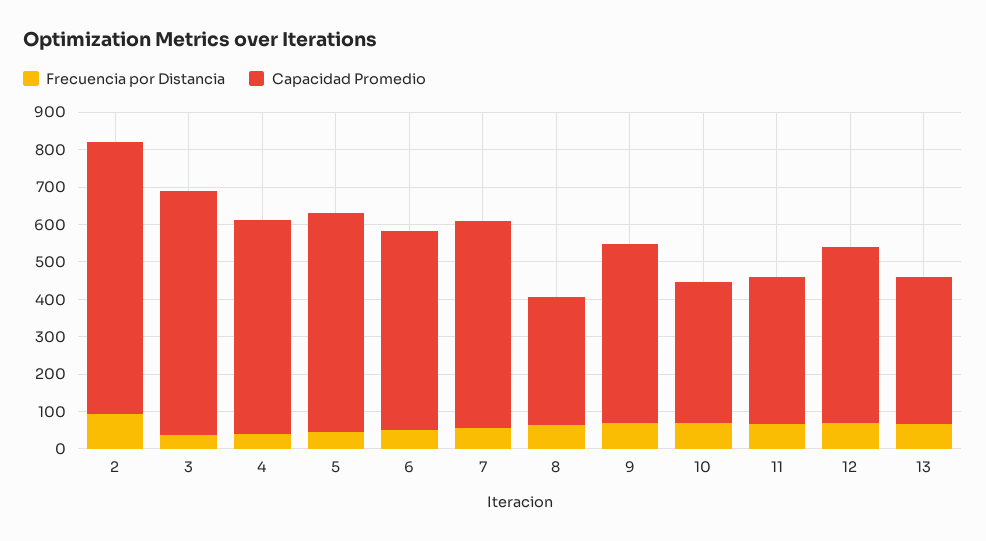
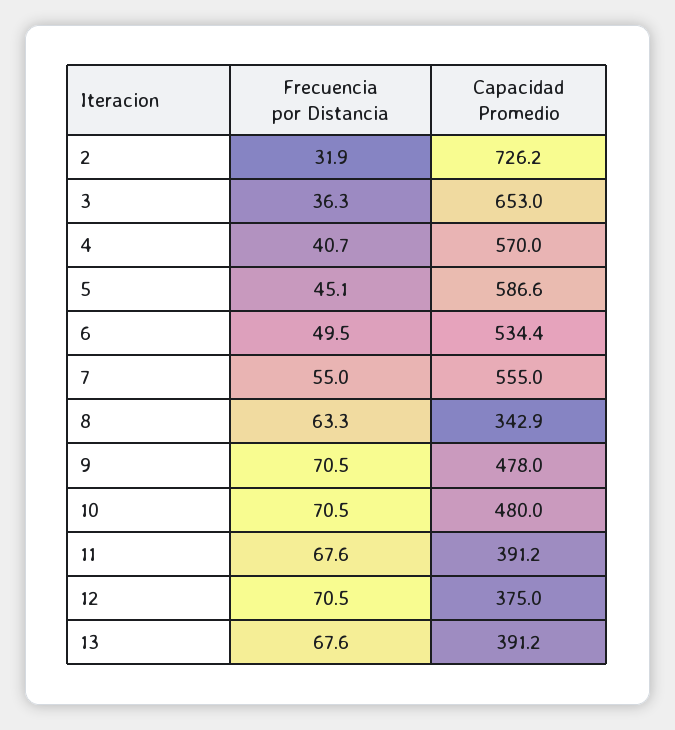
  {
    "Frecuencia por Distancia": {
-     "2": 100,
+     "2": 31.9,
      "3": 36.3,
      "4": 40.7,
      "5": 45.1,
      "6": 49.5,
      "7": 55,
      "8": 63.3,
      "9": 70.5,
      "10": 70.5,
      "11": 67.6,
      "12": 70.5,
      "13": 67.6
    },
    "Capacidad Promedio": {
      "2": 726.2,
      "3": 653,
      "4": 570,
      "5": 586.6,
      "6": 534.4,
      "7": 555,
      "8": 342.9,
      "9": 478,
-     "10": 375,
+     "10": 480,
      "11": 391.2,
-     "12": 475,
+     "12": 375,
      "13": 391.2
    }
  }

